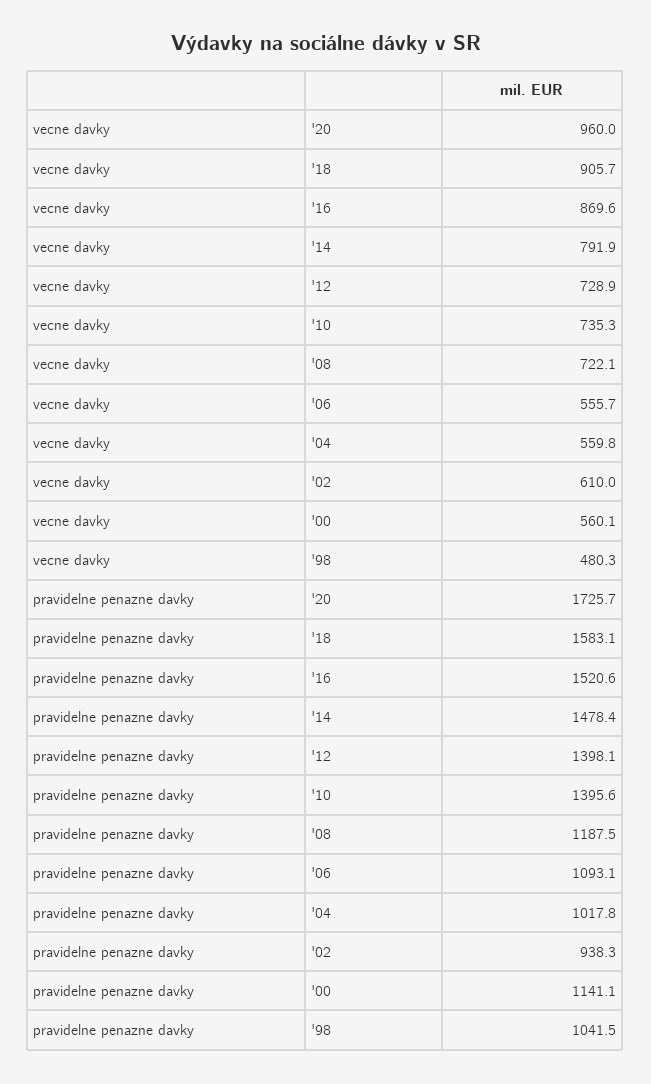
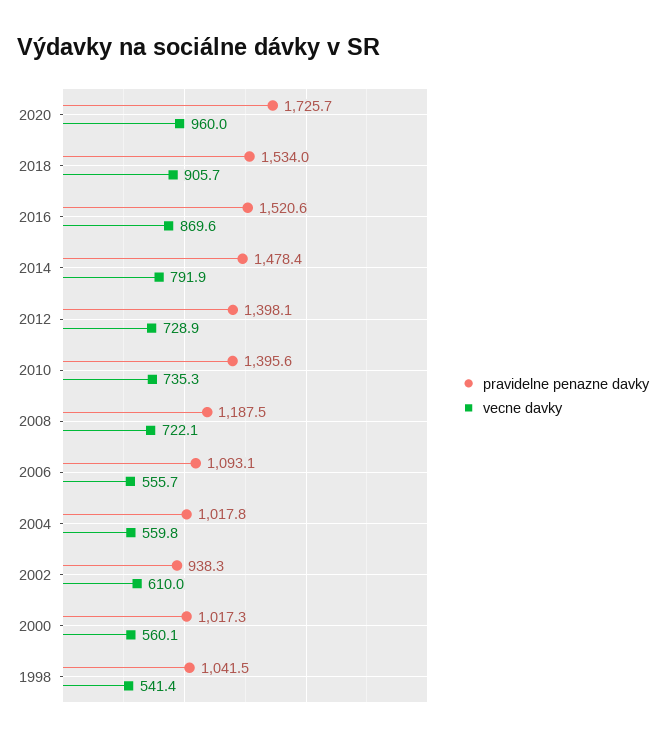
  {
    "vecne davky": {
      "'20": 960,
      "'18": 905.7,
      "'16": 869.6,
      "'14": 791.9,
      "'12": 728.9,
      "'10": 735.3,
      "'08": 722.1,
      "'06": 555.7,
      "'04": 559.8,
      "'02": 610,
      "'00": 560.1,
-     "'98": 480.3
+     "'98": 541.4
    },
    "pravidelne penazne davky": {
      "'20": 1725.7,
-     "'18": 1583.1,
+     "'18": 1534,
      "'16": 1520.6,
      "'14": 1478.4,
      "'12": 1398.1,
      "'10": 1395.6,
      "'08": 1187.5,
      "'06": 1093.1,
      "'04": 1017.8,
      "'02": 938.3,
-     "'00": 1141.1,
+     "'00": 1017.3,
      "'98": 1041.5
    }
  }

